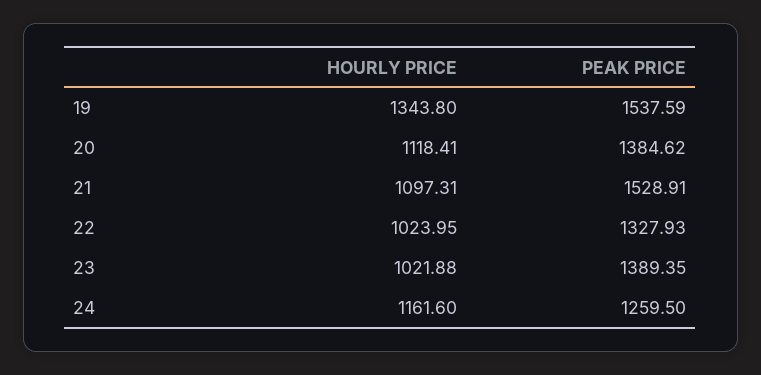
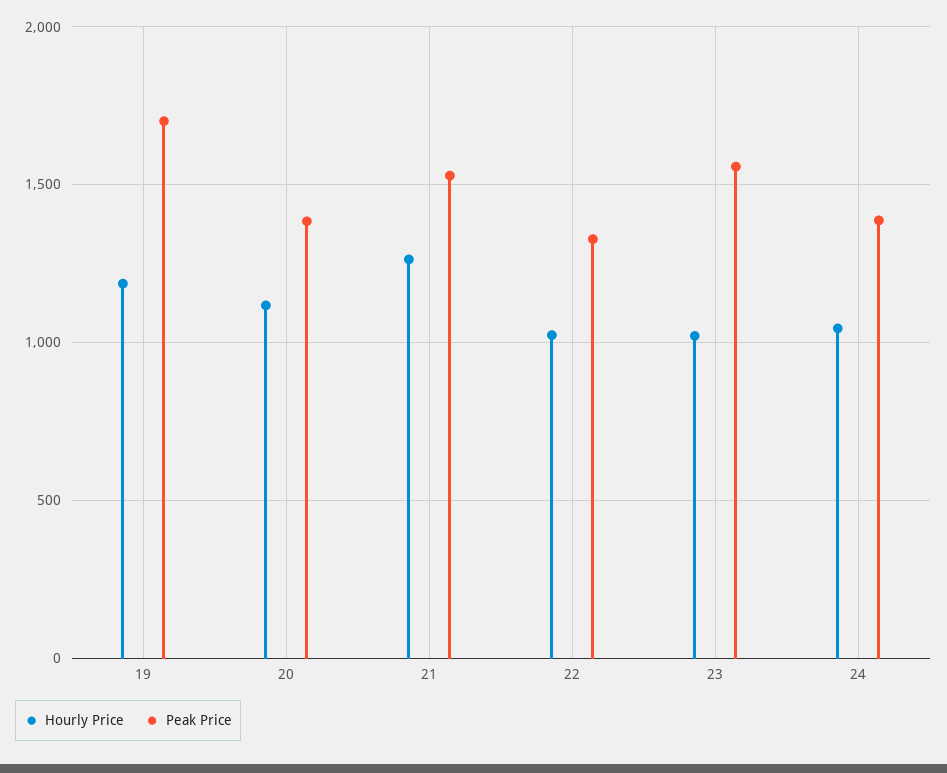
  {
    "HOURLY PRICE": {
-     "19": 1343.8,
+     "19": 1200,
      "20": 1118.41,
-     "21": 1097.31,
+     "21": 1250,
      "22": 1023.95,
      "23": 1021.88,
-     "24": 1161.6
+     "24": 1050
    },
    "PEAK PRICE": {
-     "19": 1537.59,
+     "19": 1700,
      "20": 1384.62,
      "21": 1528.91,
      "22": 1327.93,
-     "23": 1389.35,
+     "23": 1550,
-     "24": 1259.5
+     "24": 1400
    }
  }

